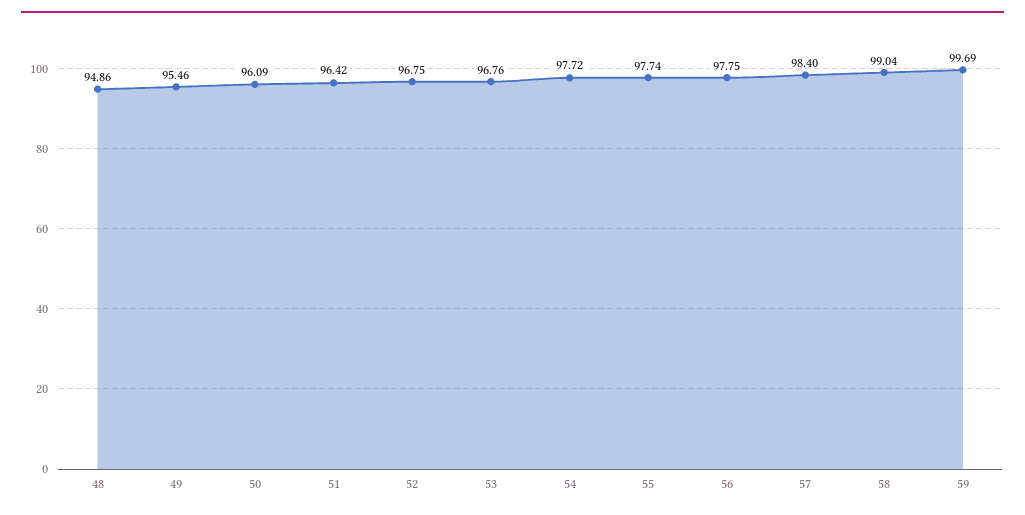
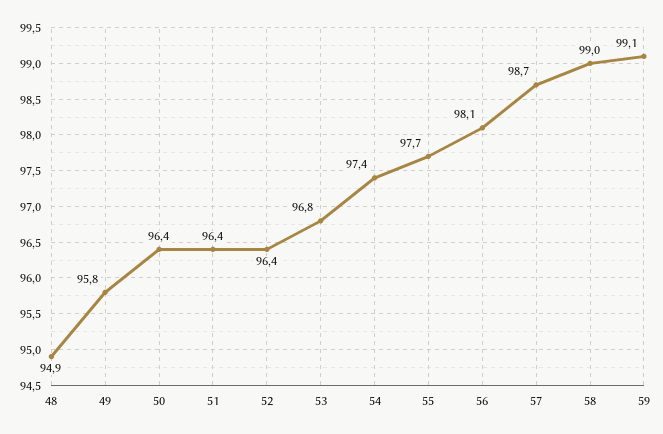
  {
    "48": 94.86,
-   "49": 95.46,
+   "49": 95.8,
-   "50": 96.09,
+   "50": 96.4,
    "51": 96.42,
-   "52": 96.75,
+   "52": 96.4,
    "53": 96.76,
-   "54": 97.72,
+   "54": 97.4,
    "55": 97.74,
-   "56": 97.75,
+   "56": 98.1,
-   "57": 98.4,
+   "57": 98.7,
    "58": 99.04,
-   "59": 99.69
+   "59": 99.1
  }

